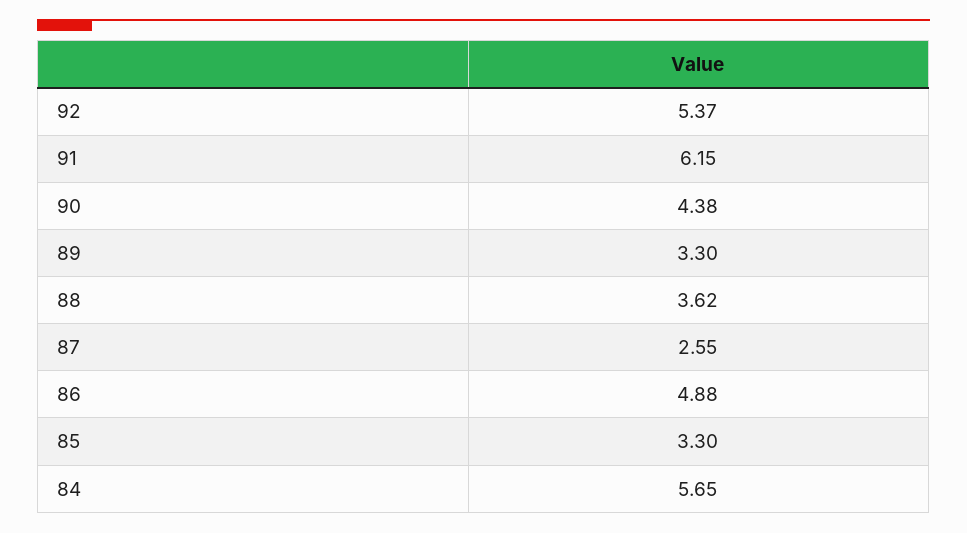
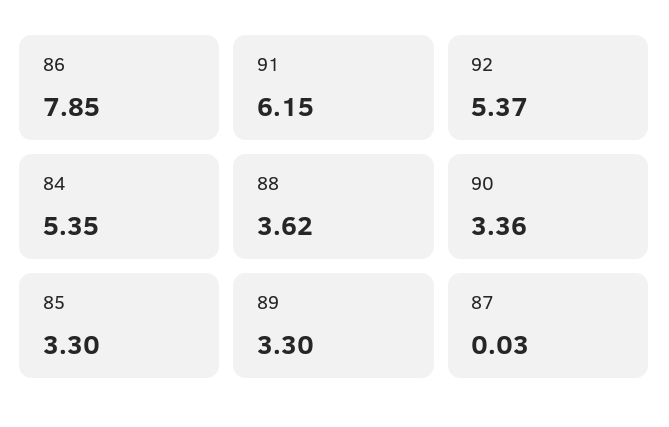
  {
    "92": 5.37,
    "91": 6.15,
-   "90": 4.38,
+   "90": 3.36,
    "89": 3.3,
    "88": 3.62,
-   "87": 2.55,
+   "87": 0.03,
-   "86": 4.88,
+   "86": 7.85,
    "85": 3.3,
-   "84": 5.65
+   "84": 5.35
  }

